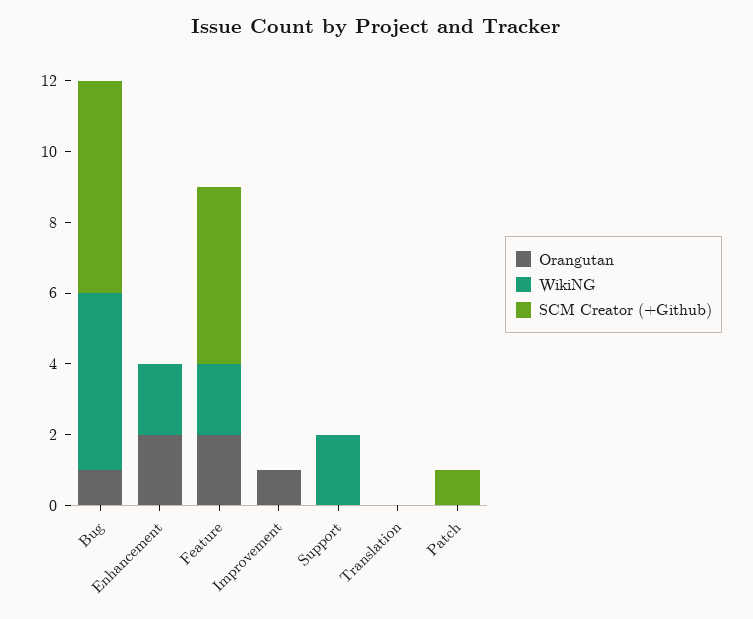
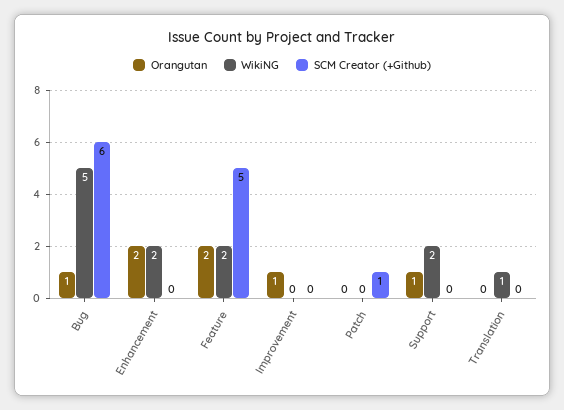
  {
    "Orangutan": {
      "Bug": 1,
      "Enhancement": 2,
      "Feature": 2,
      "Improvement": 1,
-     "Support": 0,
+     "Support": 1,
      "Translation": 0,
      "Patch": 0
    },
    "WikiNG": {
      "Bug": 5,
      "Enhancement": 2,
      "Feature": 2,
      "Improvement": 0,
      "Support": 2,
-     "Translation": 0,
+     "Translation": 1,
      "Patch": 0
    },
    "SCM Creator (+Github)": {
      "Bug": 6,
      "Enhancement": 0,
      "Feature": 5,
      "Improvement": 0,
      "Support": 0,
      "Translation": 0,
      "Patch": 1
    }
  }

